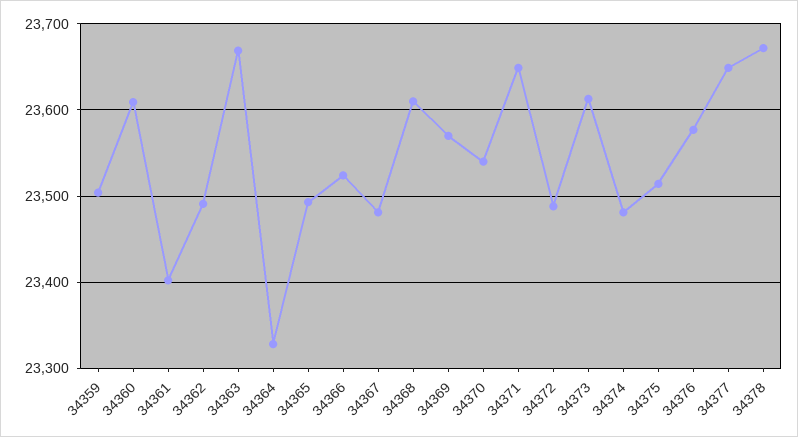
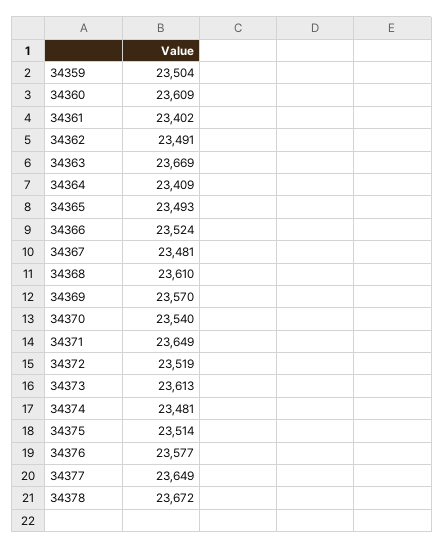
  {
    "34359": 23504,
    "34360": 23609,
    "34361": 23402,
    "34362": 23491,
    "34363": 23669,
-   "34364": 23330,
+   "34364": 23409,
    "34365": 23493,
    "34366": 23524,
    "34367": 23481,
    "34368": 23610,
    "34369": 23570,
    "34370": 23540,
    "34371": 23649,
-   "34372": 23490,
+   "34372": 23519,
    "34373": 23613,
    "34374": 23481,
    "34375": 23514,
    "34376": 23577,
    "34377": 23649,
    "34378": 23672
  }

